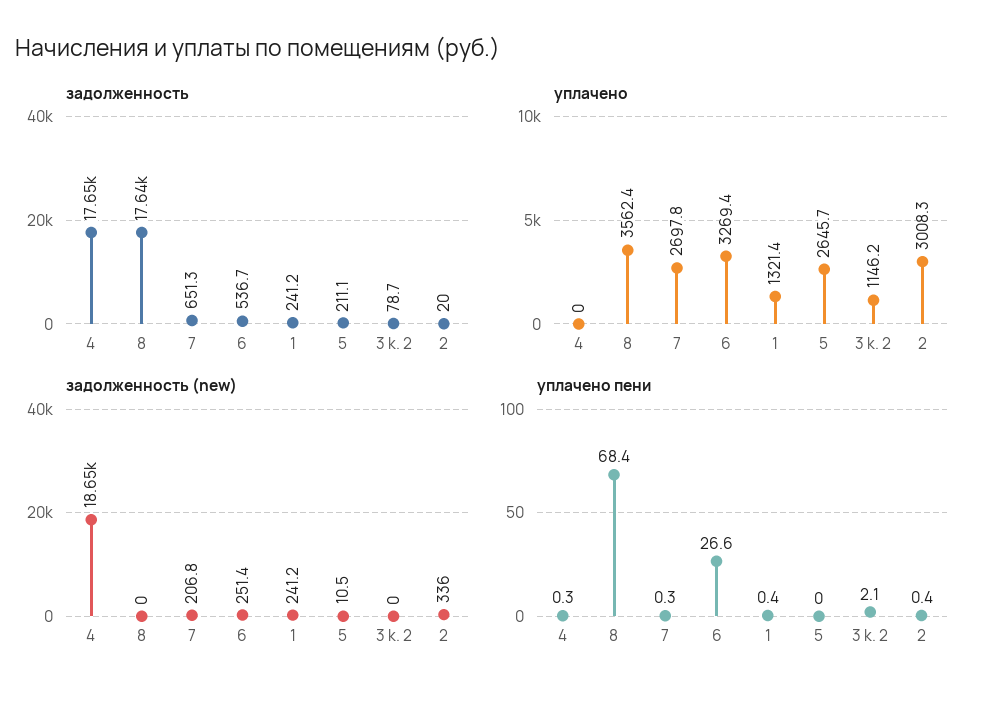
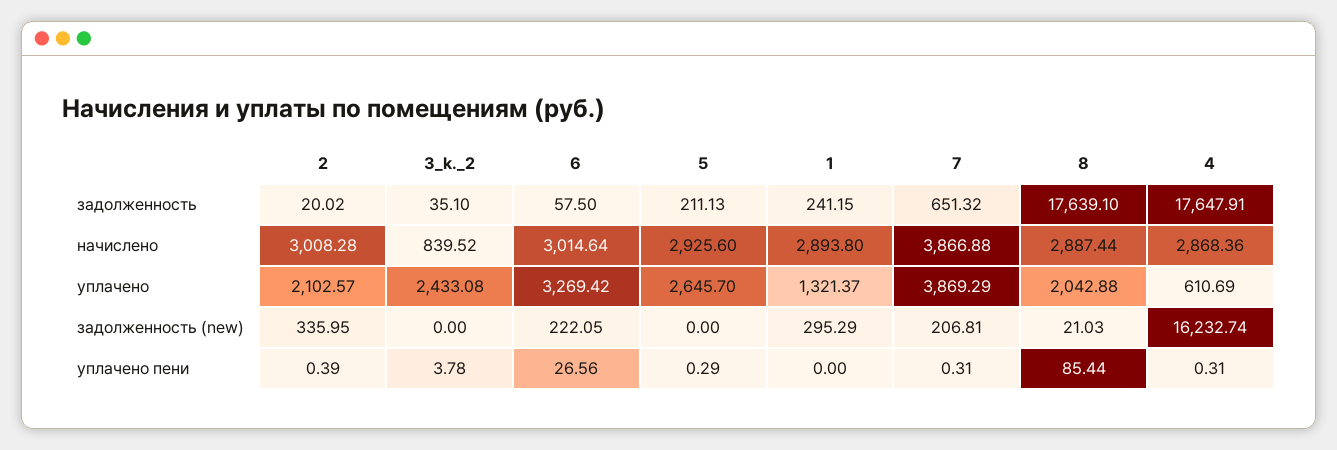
  {
    "задолженность": {
      "4": 17647.91,
      "8": 17639.1,
      "7": 651.32,
-     "6": 536.7,
+     "6": 57.5,
      "1": 241.15,
      "5": 211.13,
-     "3 k. 2": 78.7,
+     "3 k. 2": 35.1,
      "2": 20.02
    },
    "уплачено": {
-     "4": 0,
+     "4": 610.69,
-     "8": 3562.4,
+     "8": 2042.88,
-     "7": 2697.8,
+     "7": 3869.29,
      "6": 3269.42,
      "1": 1321.37,
      "5": 2645.7,
-     "3 k. 2": 1146.2,
+     "3 k. 2": 2433.08,
-     "2": 3008.3
+     "2": 2102.57
    },
    "задолженность (new)": {
-     "4": 18650,
+     "4": 16232.74,
-     "8": 0,
+     "8": 21.03,
      "7": 206.81,
-     "6": 251.4,
+     "6": 222.05,
-     "1": 241.2,
+     "1": 295.29,
-     "5": 10.5,
+     "5": 0,
      "3 k. 2": 0,
      "2": 335.95
    },
    "уплачено пени": {
      "4": 0.31,
-     "8": 68.4,
+     "8": 85.44,
      "7": 0.31,
      "6": 26.56,
-     "1": 0.4,
+     "1": 0,
-     "5": 0,
+     "5": 0.29,
-     "3 k. 2": 2.1,
+     "3 k. 2": 3.78,
      "2": 0.39
-   }
+   },
+   "начислено": {
+     "2": 3008.28,
+     "3 k. 2": 839.52,
+     "6": 3014.64,
+     "5": 2925.6,
+     "1": 2893.8,
+     "7": 3866.88,
+     "8": 2887.44,
+     "4": 2868.36
+   }
  }

